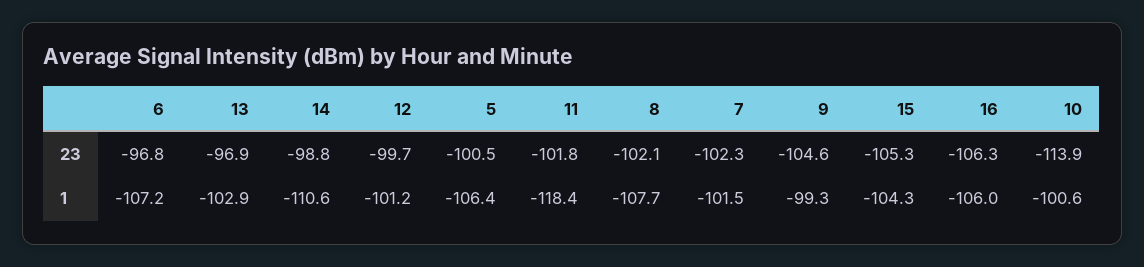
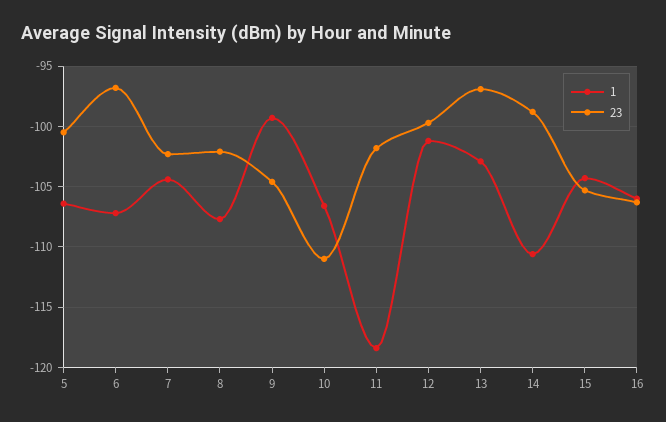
  {
    "23": {
      "6": -96.8,
      "13": -96.9,
      "14": -98.8,
      "12": -99.7,
      "5": -100.5,
      "11": -101.8,
      "8": -102.1,
      "7": -102.3,
      "9": -104.6,
      "15": -105.3,
      "16": -106.3,
-     "10": -113.9
+     "10": -111
    },
    "1": {
      "6": -107.2,
      "13": -102.9,
      "14": -110.6,
      "12": -101.2,
      "5": -106.4,
      "11": -118.4,
      "8": -107.7,
-     "7": -101.5,
+     "7": -104.5,
      "9": -99.3,
      "15": -104.3,
      "16": -106,
-     "10": -100.6
+     "10": -106.5
    }
  }

